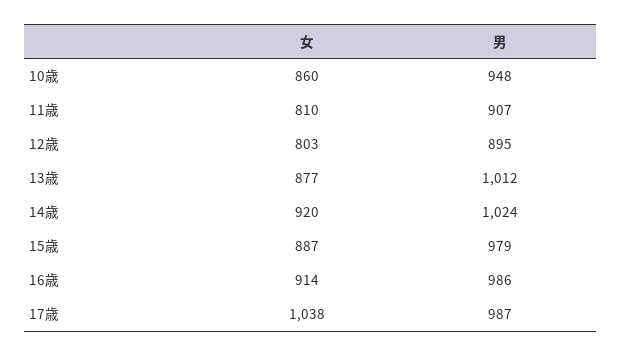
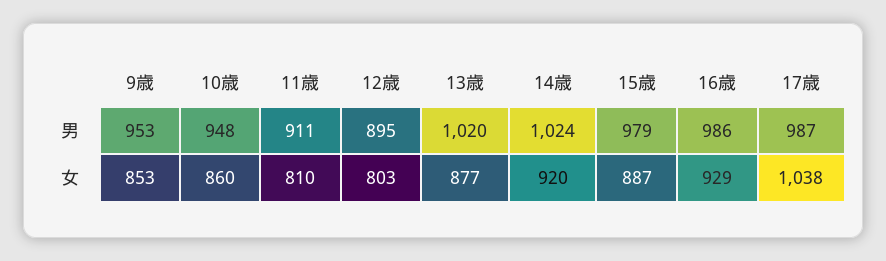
  {
    "女": {
      "10歳": 860,
      "11歳": 810,
      "12歳": 803,
      "13歳": 877,
      "14歳": 920,
      "15歳": 887,
-     "16歳": 914,
+     "16歳": 929,
-     "17歳": 1038
+     "17歳": 1038,
+     "9歳": 853
    },
    "男": {
      "10歳": 948,
-     "11歳": 907,
+     "11歳": 911,
      "12歳": 895,
-     "13歳": 1012,
+     "13歳": 1020,
      "14歳": 1024,
      "15歳": 979,
      "16歳": 986,
-     "17歳": 987
+     "17歳": 987,
+     "9歳": 953
    }
  }

